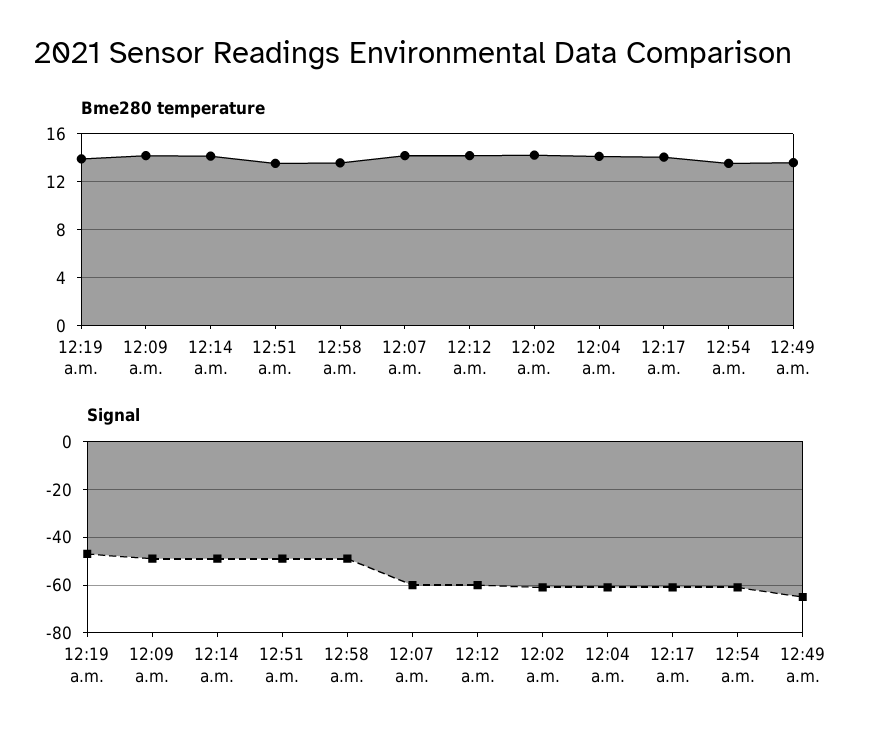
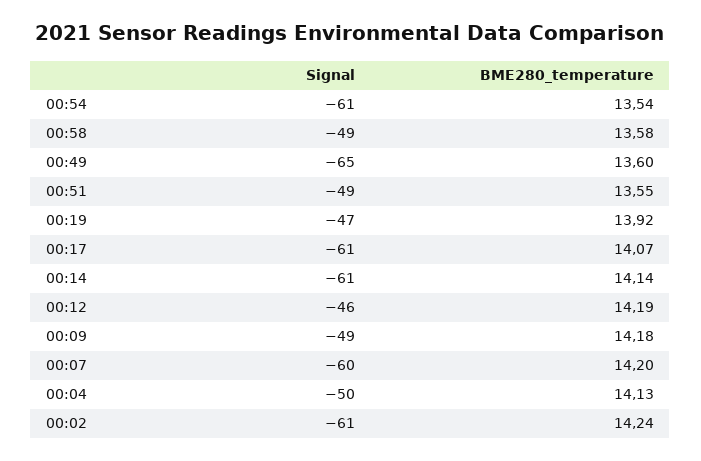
  {
    "Bme280 temperature": {
      "12:19 a.m.": 13.92,
      "12:09 a.m.": 14.18,
      "12:14 a.m.": 14.14,
      "12:51 a.m.": 13.55,
      "12:58 a.m.": 13.58,
      "12:07 a.m.": 14.2,
      "12:12 a.m.": 14.19,
      "12:02 a.m.": 14.24,
      "12:04 a.m.": 14.13,
      "12:17 a.m.": 14.07,
      "12:54 a.m.": 13.54,
      "12:49 a.m.": 13.6
    },
    "Signal": {
      "12:19 a.m.": -47,
      "12:09 a.m.": -49,
-     "12:14 a.m.": -50,
+     "12:14 a.m.": -61,
      "12:51 a.m.": -49,
      "12:58 a.m.": -49,
      "12:07 a.m.": -60,
-     "12:12 a.m.": -60,
+     "12:12 a.m.": -46,
      "12:02 a.m.": -61,
-     "12:04 a.m.": -60,
+     "12:04 a.m.": -50,
      "12:17 a.m.": -61,
      "12:54 a.m.": -61,
      "12:49 a.m.": -65
    }
  }

